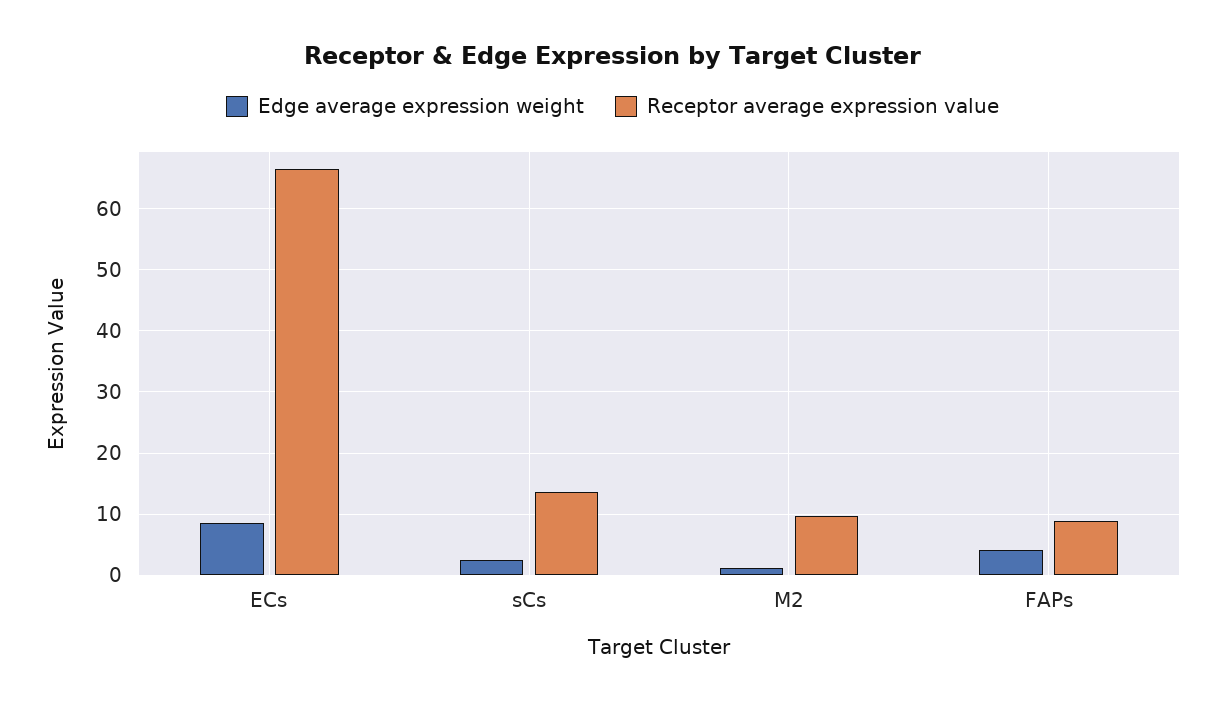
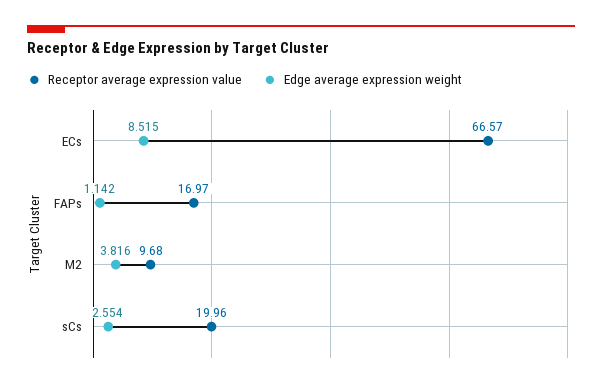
  {
    "Edge average expression weight": {
      "ECs": 8.515,
      "sCs": 2.554,
-     "M2": 1,
+     "M2": 3.816,
-     "FAPs": 4
+     "FAPs": 1.142
    },
    "Receptor average expression value": {
      "ECs": 66.57,
-     "sCs": 14,
+     "sCs": 19.96,
      "M2": 9.68,
-     "FAPs": 9
+     "FAPs": 16.97
    }
  }

